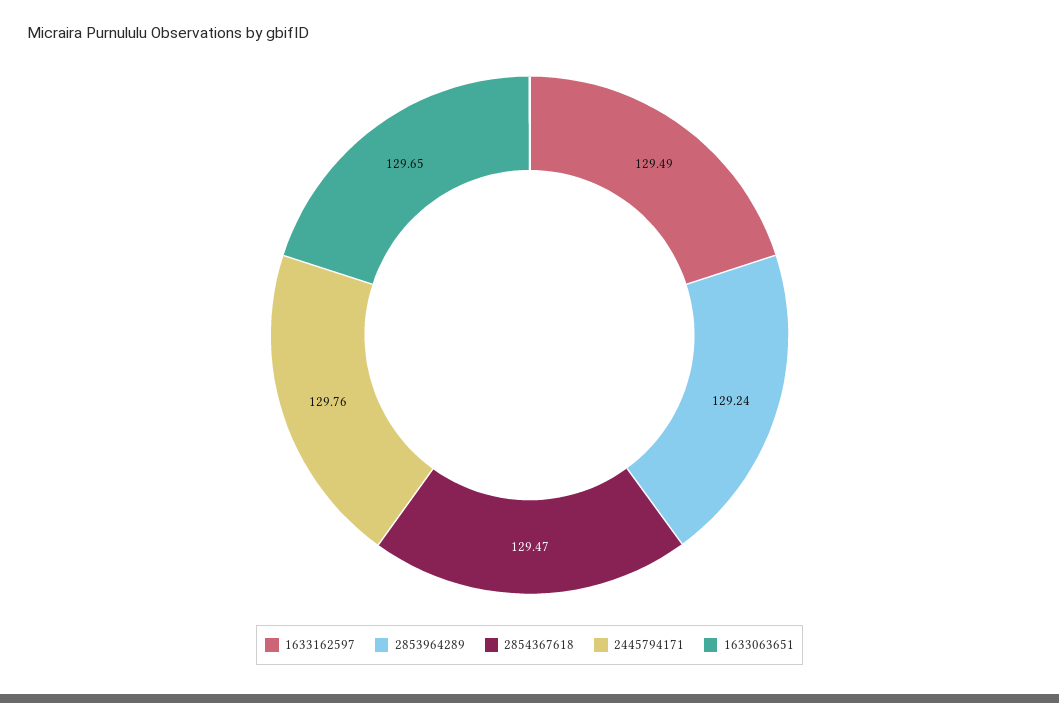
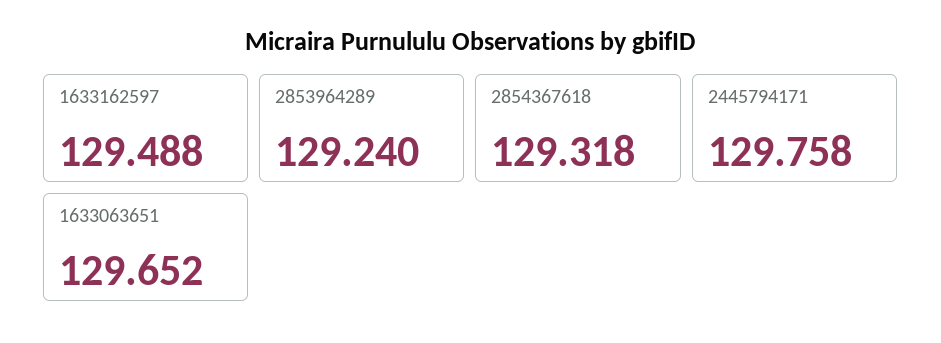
  {
    "1633162597": 129.488,
    "2853964289": 129.24,
-   "2854367618": 129.47,
+   "2854367618": 129.318,
    "2445794171": 129.758,
    "1633063651": 129.652
  }

